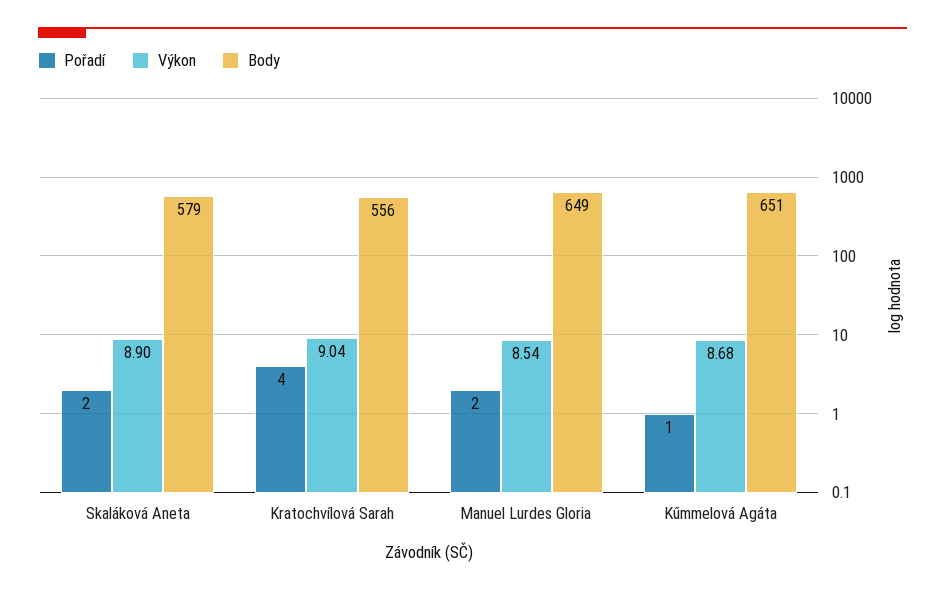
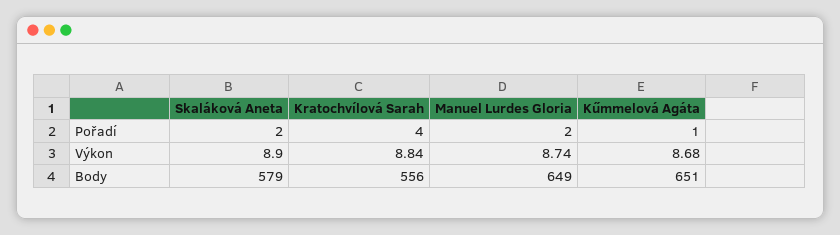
  {
    "Pořadí": {
      "Skaláková Aneta": 2,
      "Kratochvílová Sarah": 4,
      "Manuel Lurdes Gloria": 2,
      "Kűmmelová Agáta": 1
    },
    "Výkon": {
      "Skaláková Aneta": 8.9,
-     "Kratochvílová Sarah": 9.04,
+     "Kratochvílová Sarah": 8.84,
-     "Manuel Lurdes Gloria": 8.54,
+     "Manuel Lurdes Gloria": 8.74,
      "Kűmmelová Agáta": 8.68
    },
    "Body": {
      "Skaláková Aneta": 579,
      "Kratochvílová Sarah": 556,
      "Manuel Lurdes Gloria": 649,
      "Kűmmelová Agáta": 651
    }
  }

